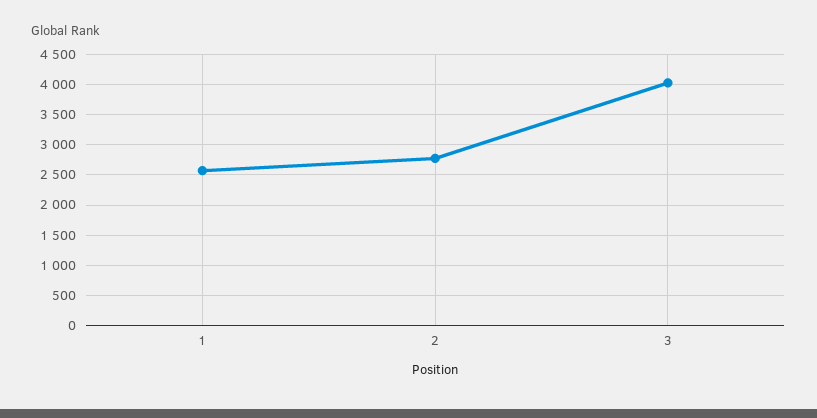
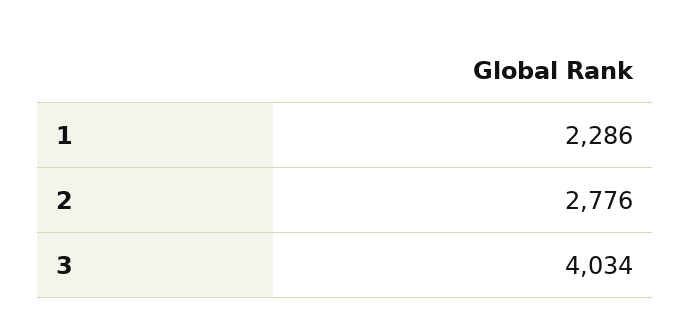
  {
-   "1": 2600,
+   "1": 2286,
    "2": 2776,
    "3": 4034
  }

